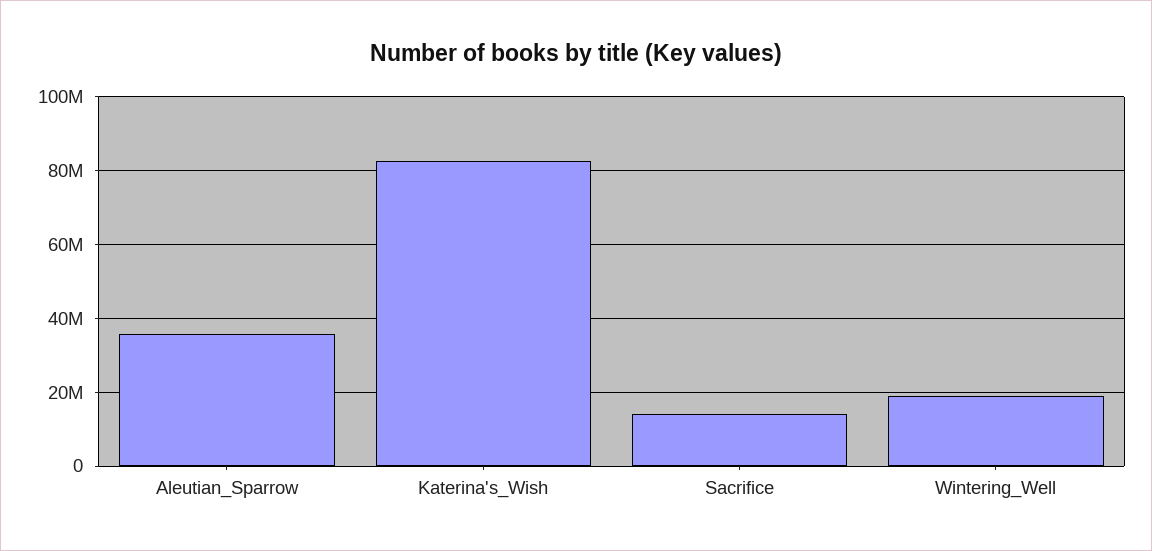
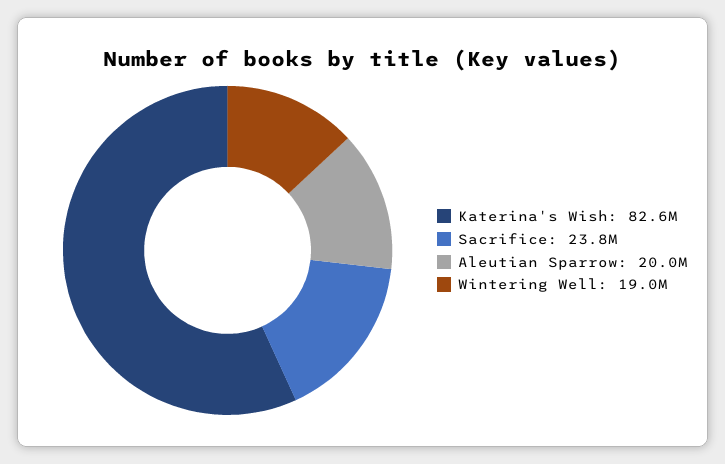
  {
-   "Aleutian_Sparrow": 36000000,
+   "Aleutian_Sparrow": 20000000,
    "Katerina's_Wish": 82600000,
-   "Sacrifice": 14000000,
+   "Sacrifice": 23800000,
    "Wintering_Well": 19000000
  }

